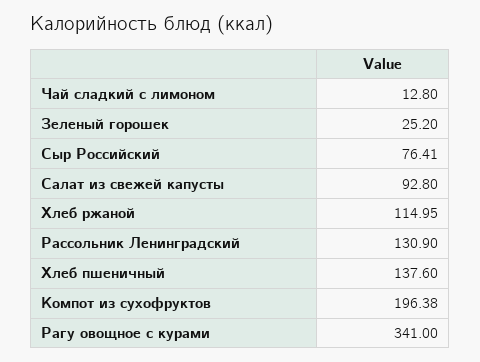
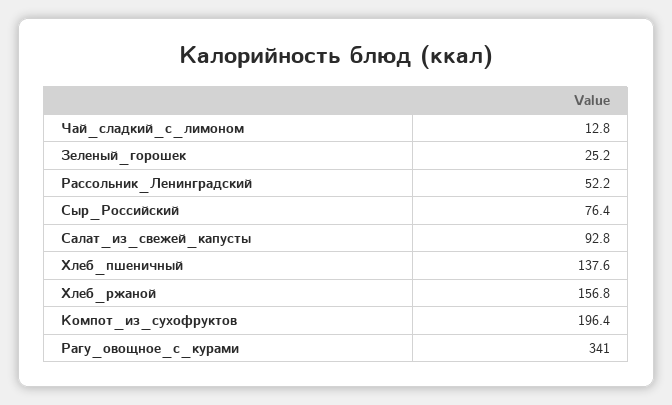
  {
    "Чай сладкий с лимоном": 12.8,
    "Зеленый горошек": 25.2,
    "Сыр Российский": 76.41,
    "Салат из свежей капусты": 92.8,
-   "Хлеб ржаной": 114.95,
+   "Хлеб ржаной": 156.8,
-   "Рассольник Ленинградский": 130.9,
+   "Рассольник Ленинградский": 52.2,
    "Хлеб пшеничный": 137.6,
    "Компот из сухофруктов": 196.38,
    "Рагу овощное с курами": 341
  }

